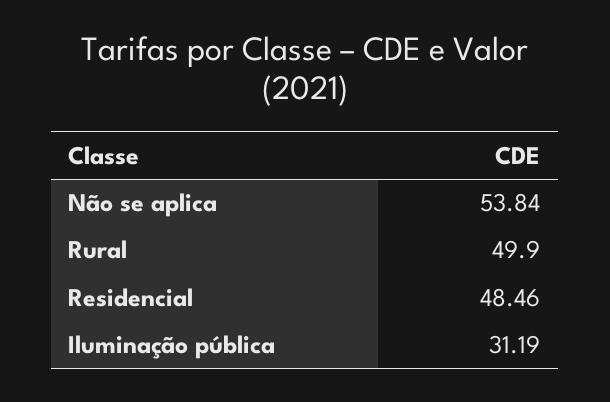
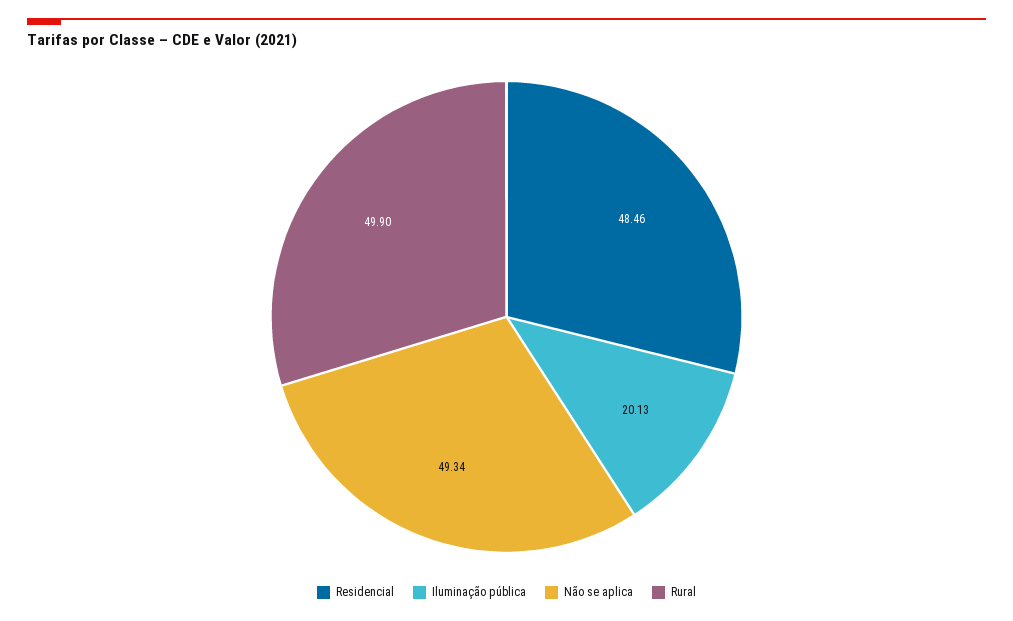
  {
-   "Não se aplica": 53.84,
+   "Não se aplica": 49.34,
    "Rural": 49.9,
    "Residencial": 48.46,
-   "Iluminação pública": 31.19
+   "Iluminação pública": 20.13
  }

